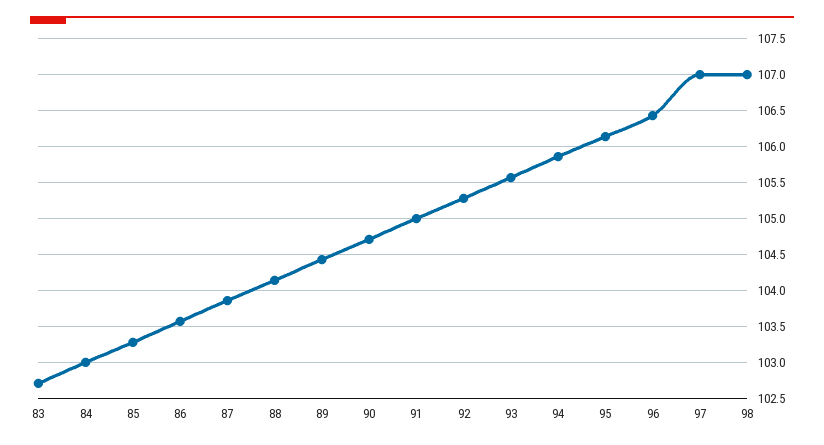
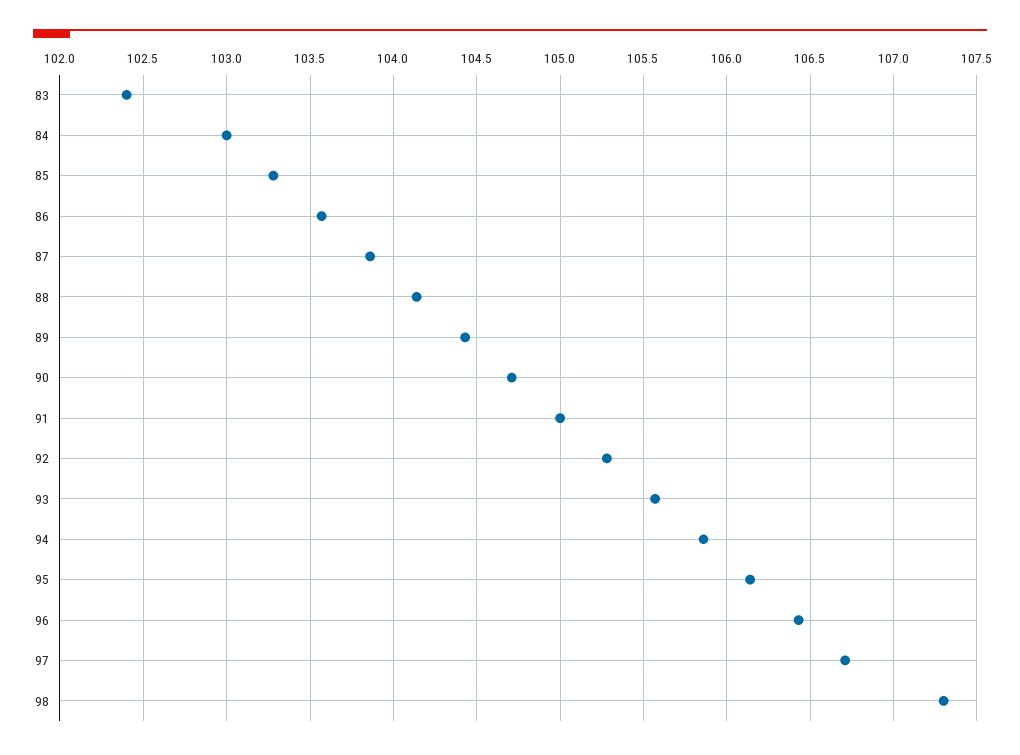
  {
-   "83": 102.7,
+   "83": 102.4,
    "84": 103,
    "85": 103.3,
    "86": 103.55,
    "87": 103.85,
    "88": 104.15,
    "89": 104.45,
    "90": 104.7,
    "91": 105,
    "92": 105.3,
    "93": 105.55,
    "94": 105.85,
    "95": 106.15,
    "96": 106.45,
-   "97": 107,
+   "97": 106.7,
-   "98": 107
+   "98": 107.3
  }

